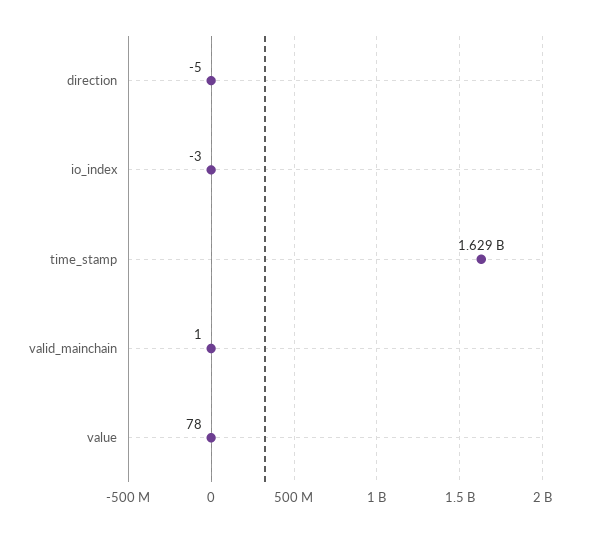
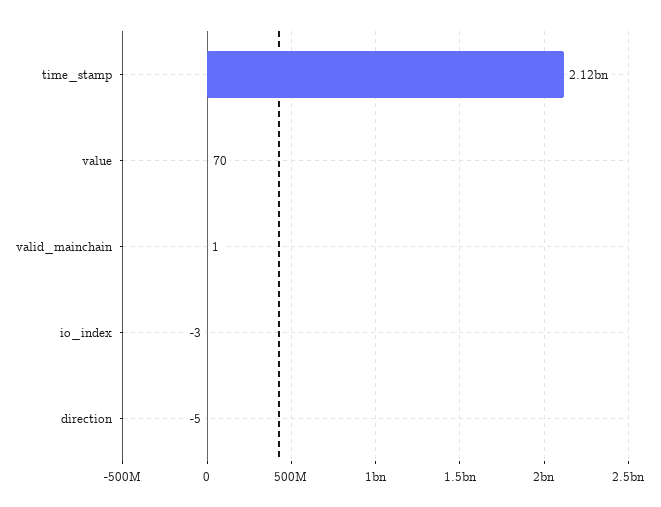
  {
    "direction": -5,
    "io_index": -3,
-   "time_stamp": 1629000000,
+   "time_stamp": 2120000000,
    "valid_mainchain": 1,
-   "value": 78
+   "value": 70
  }

